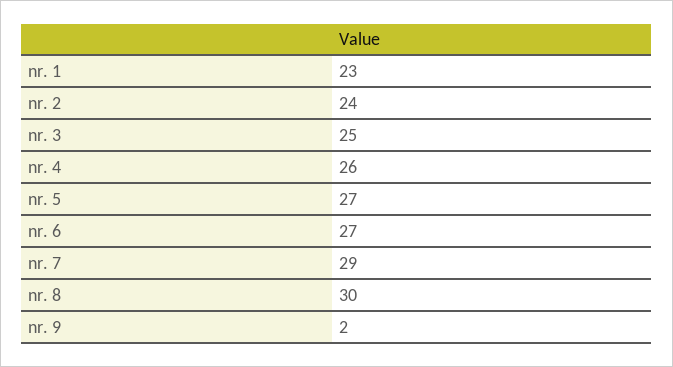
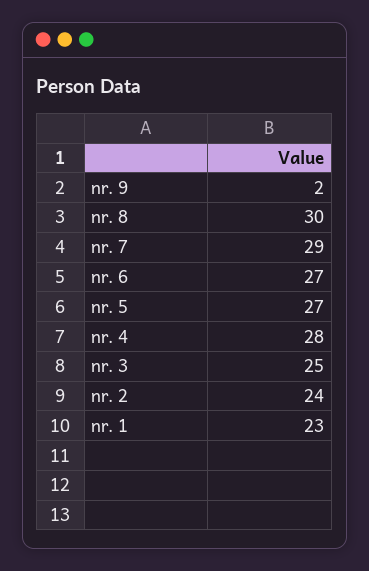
  {
    "nr. 1": 23,
    "nr. 2": 24,
    "nr. 3": 25,
-   "nr. 4": 26,
+   "nr. 4": 28,
    "nr. 5": 27,
    "nr. 6": 27,
    "nr. 7": 29,
    "nr. 8": 30,
    "nr. 9": 2
  }

